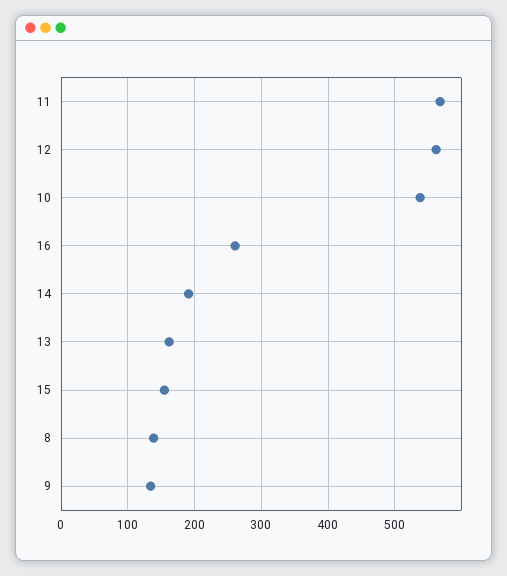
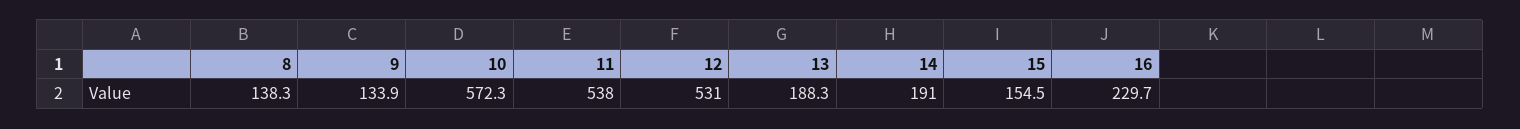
  {
-   "11": 570,
+   "11": 538,
-   "12": 560,
+   "12": 531,
-   "10": 540,
+   "10": 572.3,
-   "16": 260,
+   "16": 229.7,
    "14": 191,
-   "13": 160,
+   "13": 188.3,
    "15": 154.5,
    "8": 138.3,
    "9": 133.9
  }

